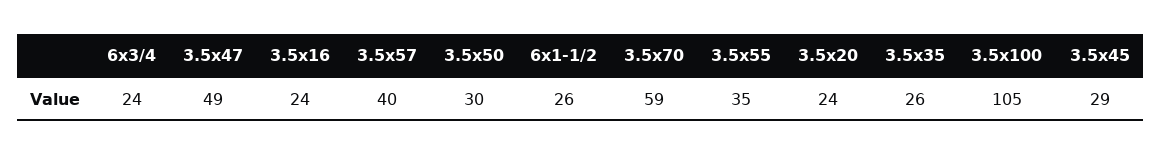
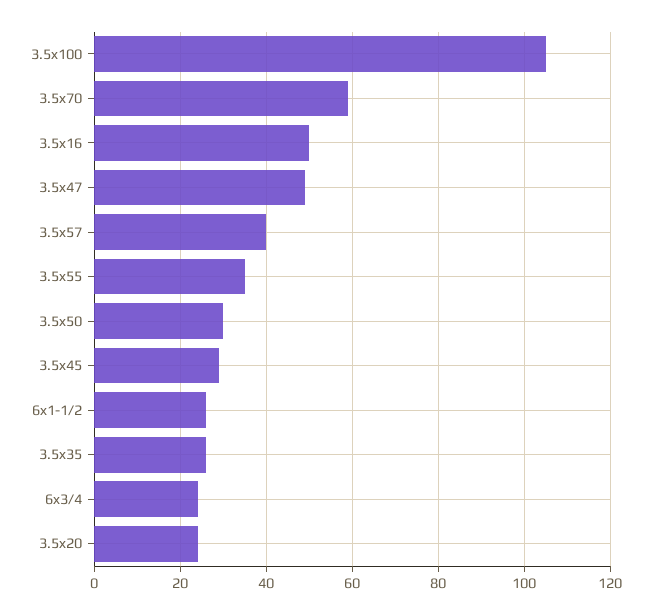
  {
    "6x3/4": 24,
    "3.5x47": 49,
-   "3.5x16": 24,
+   "3.5x16": 50,
    "3.5x57": 40,
    "3.5x50": 30,
    "6x1-1/2": 26,
    "3.5x70": 59,
    "3.5x55": 35,
    "3.5x20": 24,
    "3.5x35": 26,
    "3.5x100": 105,
    "3.5x45": 29
  }

